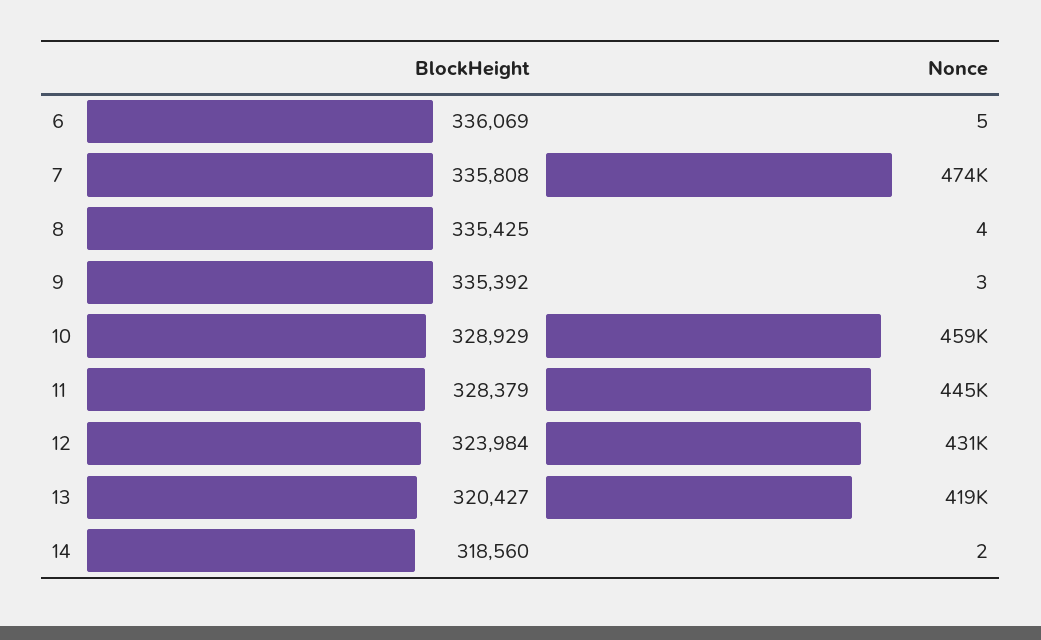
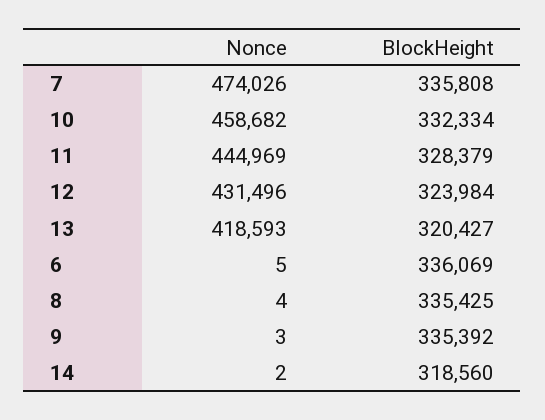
  {
    "BlockHeight": {
      "6": 336069,
      "7": 335808,
      "8": 335425,
      "9": 335392,
-     "10": 328929,
+     "10": 332334,
      "11": 328379,
      "12": 323984,
      "13": 320427,
      "14": 318560
    },
    "Nonce": {
      "6": 5,
      "7": 474026,
      "8": 4,
      "9": 3,
      "10": 458682,
      "11": 444969,
      "12": 431496,
      "13": 418593,
      "14": 2
    }
  }

